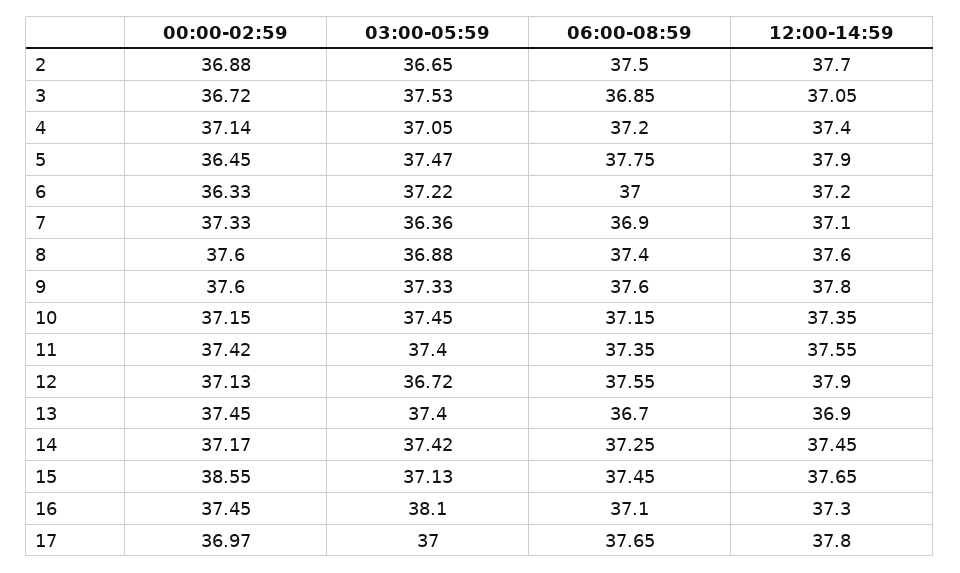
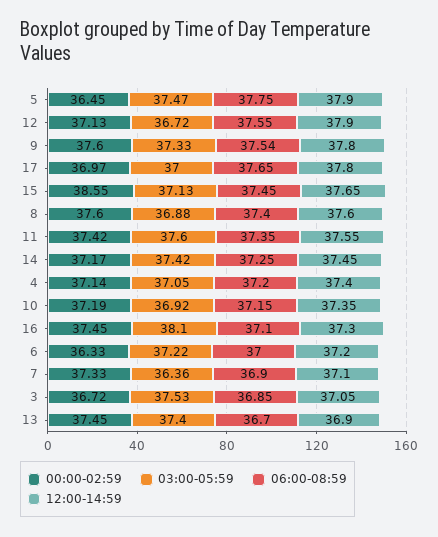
  {
    "00:00-02:59": {
-     "2": 36.88,
      "3": 36.72,
      "4": 37.14,
      "5": 36.45,
      "6": 36.33,
      "7": 37.33,
      "8": 37.6,
      "9": 37.6,
-     "10": 37.15,
+     "10": 37.19,
      "11": 37.42,
      "12": 37.13,
      "13": 37.45,
      "14": 37.17,
      "15": 38.55,
      "16": 37.45,
      "17": 36.97
    },
    "03:00-05:59": {
-     "2": 36.65,
      "3": 37.53,
      "4": 37.05,
      "5": 37.47,
      "6": 37.22,
      "7": 36.36,
      "8": 36.88,
      "9": 37.33,
-     "10": 37.45,
+     "10": 36.92,
-     "11": 37.4,
+     "11": 37.6,
      "12": 36.72,
      "13": 37.4,
      "14": 37.42,
      "15": 37.13,
      "16": 38.1,
      "17": 37
    },
    "06:00-08:59": {
-     "2": 37.5,
      "3": 36.85,
      "4": 37.2,
      "5": 37.75,
      "6": 37,
      "7": 36.9,
      "8": 37.4,
-     "9": 37.6,
+     "9": 37.54,
      "10": 37.15,
      "11": 37.35,
      "12": 37.55,
      "13": 36.7,
      "14": 37.25,
      "15": 37.45,
      "16": 37.1,
      "17": 37.65
    },
    "12:00-14:59": {
-     "2": 37.7,
      "3": 37.05,
      "4": 37.4,
      "5": 37.9,
      "6": 37.2,
      "7": 37.1,
      "8": 37.6,
      "9": 37.8,
      "10": 37.35,
      "11": 37.55,
      "12": 37.9,
      "13": 36.9,
      "14": 37.45,
      "15": 37.65,
      "16": 37.3,
      "17": 37.8
    }
  }

